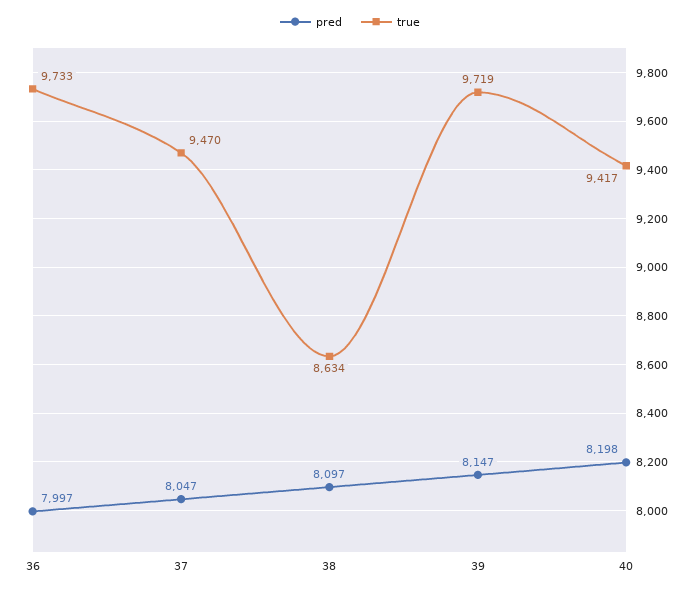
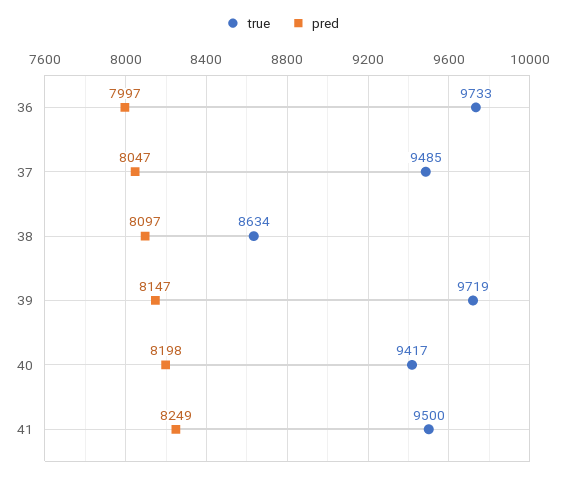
  {
    "pred": {
      "36": 7997,
      "37": 8047,
      "38": 8097,
      "39": 8147,
-     "40": 8198
+     "40": 8198,
+     "41": 8249
    },
    "true": {
      "36": 9733,
-     "37": 9470,
+     "37": 9485,
      "38": 8634,
      "39": 9719,
-     "40": 9417
+     "40": 9417,
+     "41": 9500
    }
  }

